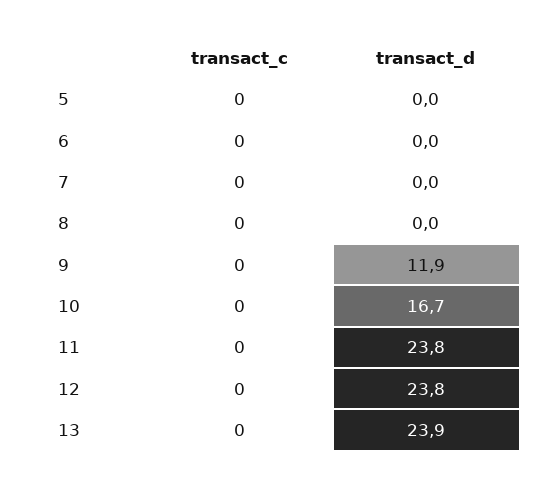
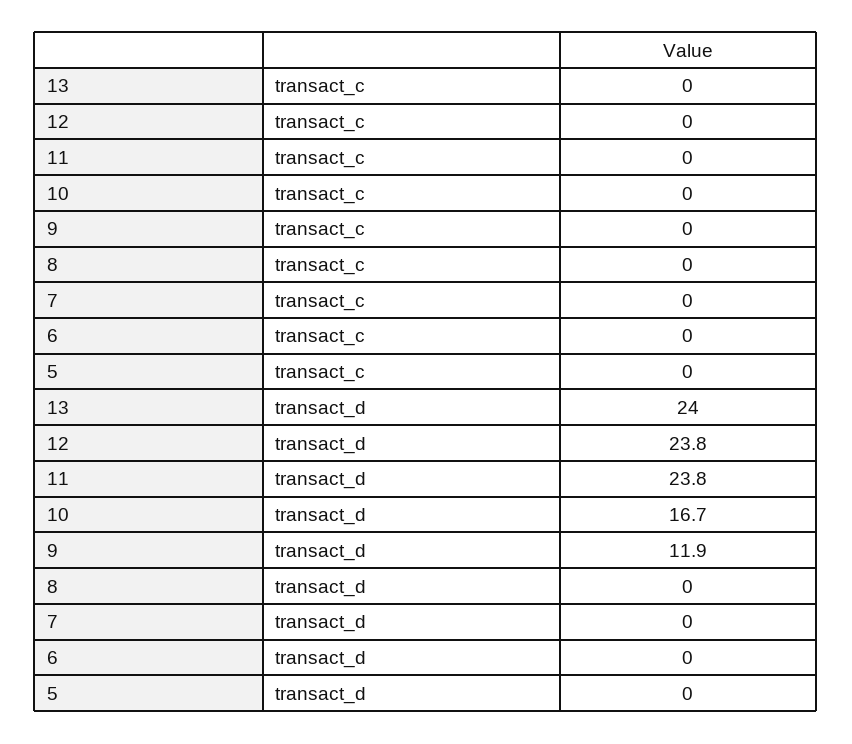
  {
    "transact_c": {
      "5": 0,
      "6": 0,
      "7": 0,
      "8": 0,
      "9": 0,
      "10": 0,
      "11": 0,
      "12": 0,
      "13": 0
    },
    "transact_d": {
      "5": 0,
      "6": 0,
      "7": 0,
      "8": 0,
      "9": 11.9,
      "10": 16.7,
      "11": 23.8,
      "12": 23.8,
-     "13": 23.9
+     "13": 24
    }
  }

